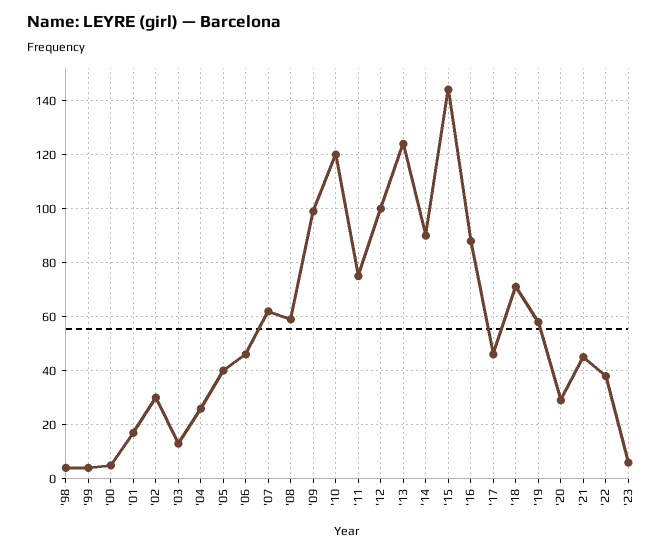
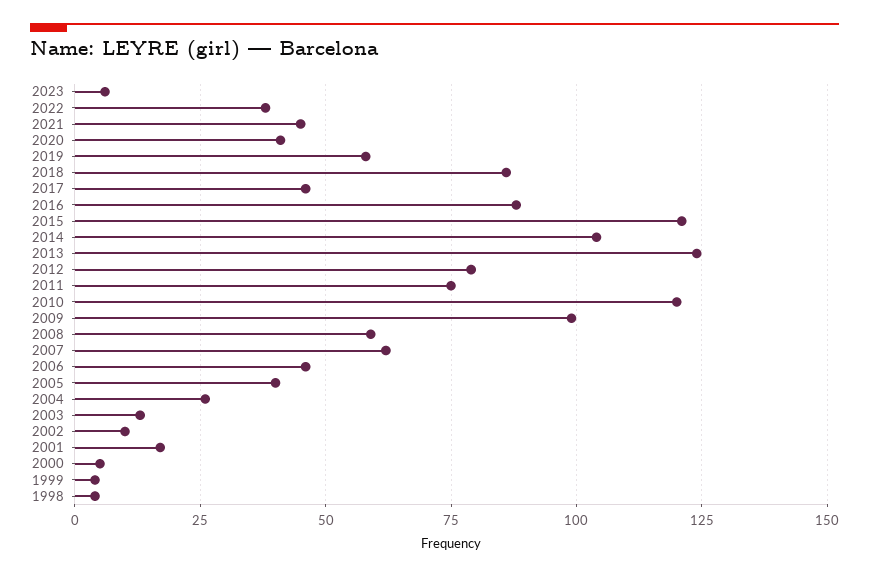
  {
    "'98": 5,
    "'99": 5,
    "'00": 5,
    "'01": 15,
-   "'02": 30,
+   "'02": 10,
    "'03": 15,
    "'04": 25,
    "'05": 40,
    "'06": 45,
    "'07": 60,
    "'08": 60,
    "'09": 100,
    "'10": 120,
    "'11": 75,
-   "'12": 100,
+   "'12": 80,
    "'13": 125,
-   "'14": 90,
+   "'14": 105,
-   "'15": 145,
+   "'15": 120,
    "'16": 90,
    "'17": 45,
-   "'18": 70,
+   "'18": 85,
    "'19": 60,
-   "'20": 30,
+   "'20": 40,
    "'21": 45,
    "'22": 40,
    "'23": 5
  }

